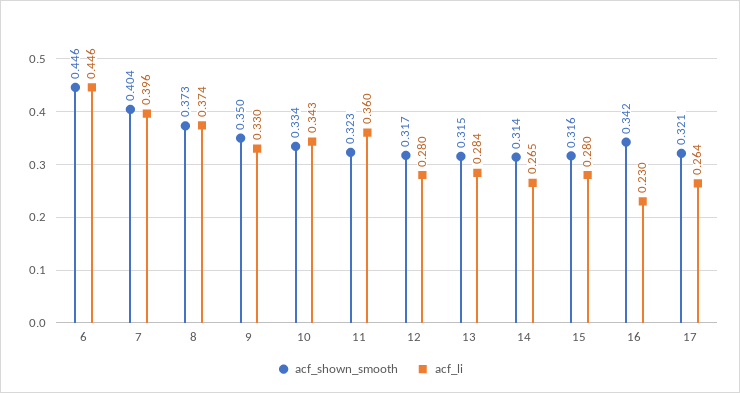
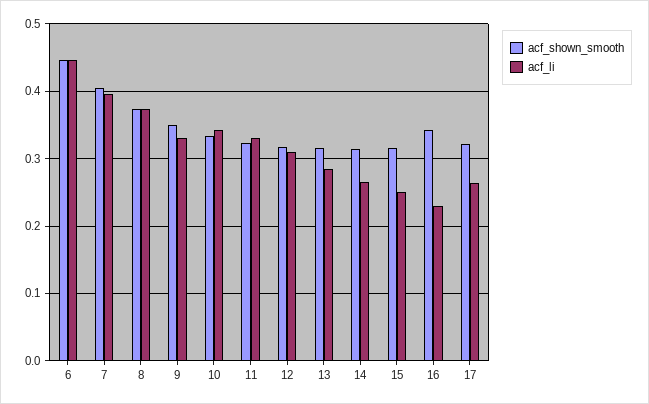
  {
    "acf_shown_smooth": {
      "6": 0.446,
      "7": 0.404,
      "8": 0.373,
      "9": 0.35,
      "10": 0.334,
      "11": 0.323,
      "12": 0.317,
      "13": 0.315,
      "14": 0.314,
      "15": 0.316,
      "16": 0.342,
      "17": 0.321
    },
    "acf_li": {
      "6": 0.446,
      "7": 0.396,
      "8": 0.374,
      "9": 0.33,
      "10": 0.343,
-     "11": 0.36,
+     "11": 0.33,
-     "12": 0.28,
+     "12": 0.31,
      "13": 0.284,
      "14": 0.265,
-     "15": 0.28,
+     "15": 0.25,
      "16": 0.23,
      "17": 0.264
    }
  }

